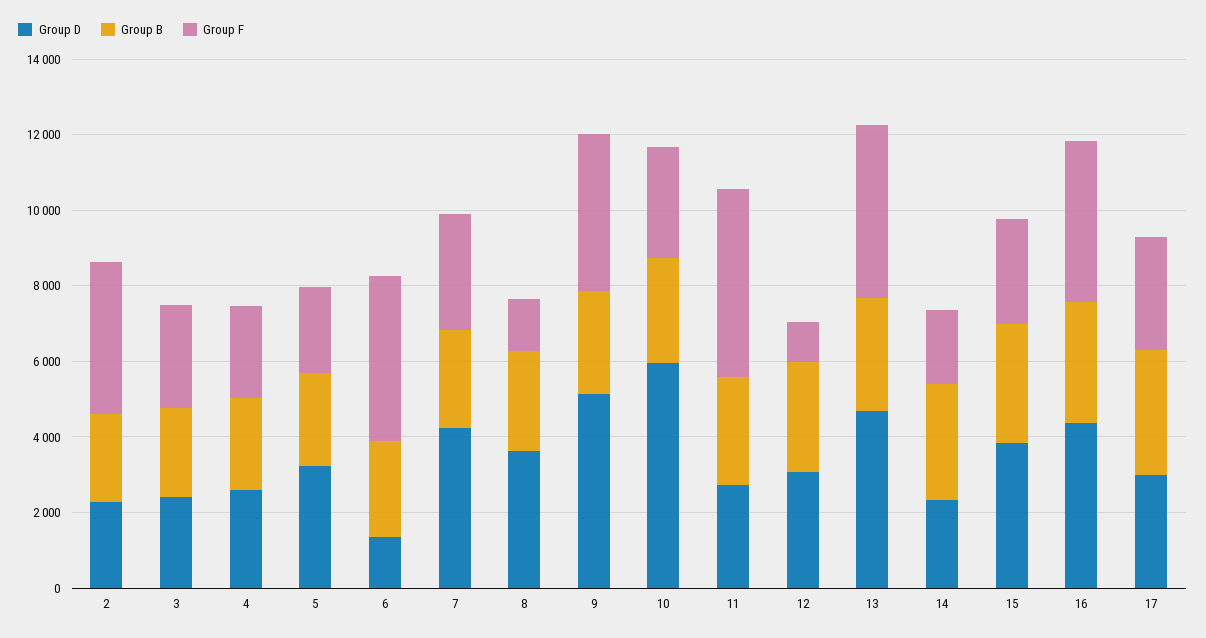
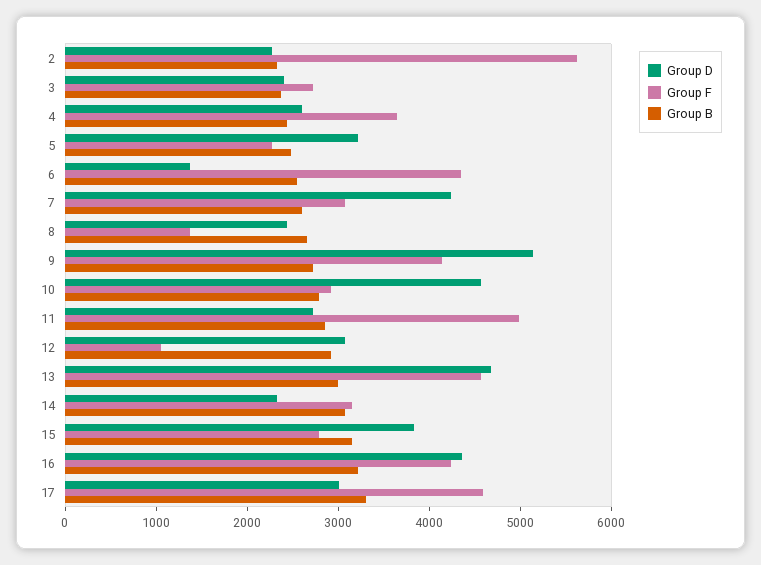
  {
    "Group D": {
      "2": 2200,
      "3": 2400,
      "4": 2600,
      "5": 3200,
      "6": 1400,
      "7": 4200,
-     "8": 3500,
+     "8": 2400,
      "9": 5200,
-     "10": 6000,
+     "10": 4600,
      "11": 2800,
      "12": 3000,
      "13": 4600,
      "14": 2400,
      "15": 3800,
      "16": 4400,
      "17": 3000
    },
    "Group B": {
      "2": 2400,
      "3": 2400,
      "4": 2400,
      "5": 2400,
      "6": 2600,
      "7": 2600,
      "8": 2600,
      "9": 2800,
      "10": 2800,
      "11": 2800,
      "12": 3000,
      "13": 3000,
      "14": 3000,
      "15": 3200,
      "16": 3200,
      "17": 3400
    },
    "Group F": {
-     "2": 4000,
+     "2": 5600,
      "3": 2800,
-     "4": 2500,
+     "4": 3600,
      "5": 2200,
      "6": 4400,
      "7": 3000,
      "8": 1400,
      "9": 4200,
      "10": 3000,
      "11": 5000,
      "12": 1000,
      "13": 4600,
-     "14": 2000,
+     "14": 3200,
      "15": 2800,
      "16": 4200,
-     "17": 3000
+     "17": 4600
    }
  }

